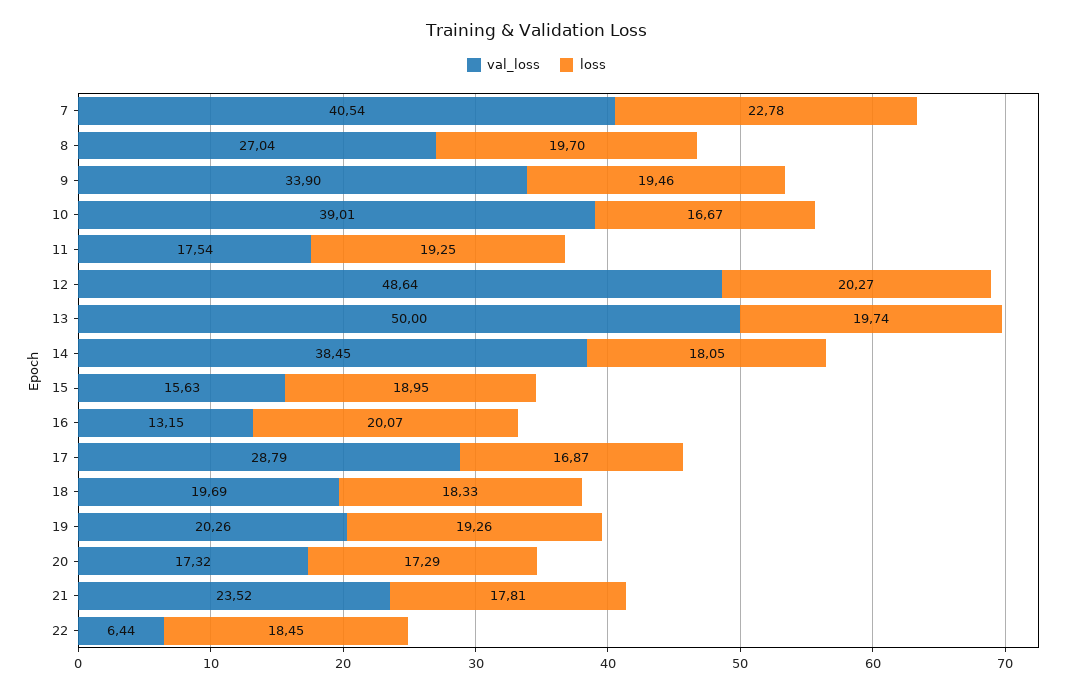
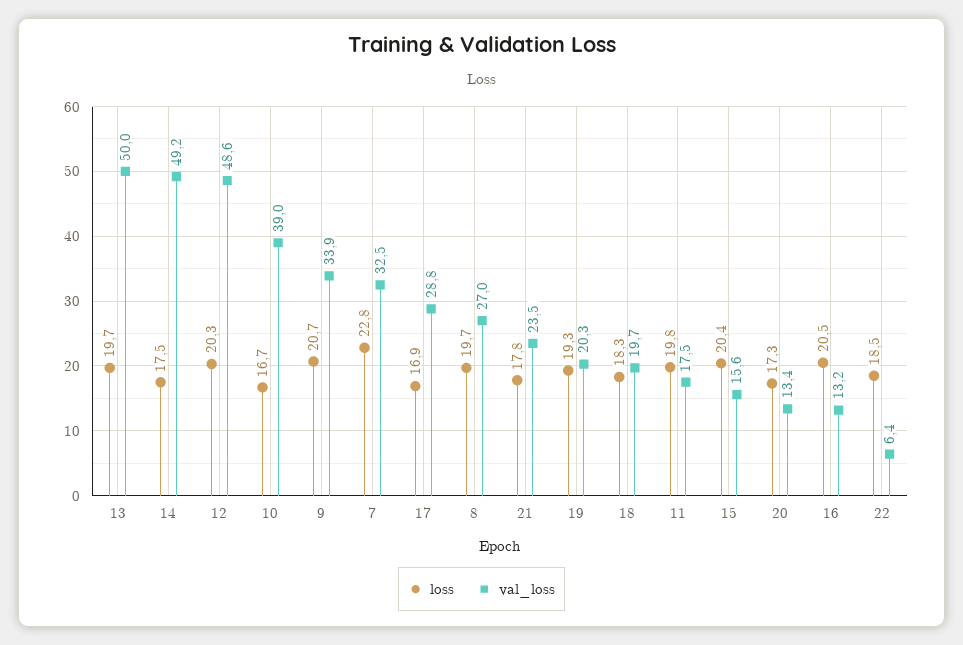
  {
    "val_loss": {
-     "7": 40.54,
+     "7": 32.5,
      "8": 27.04,
      "9": 33.9,
      "10": 39.01,
      "11": 17.54,
      "12": 48.64,
      "13": 50,
-     "14": 38.45,
+     "14": 49.2,
      "15": 15.63,
      "16": 13.15,
      "17": 28.79,
      "18": 19.69,
      "19": 20.26,
-     "20": 17.32,
+     "20": 13.4,
      "21": 23.52,
      "22": 6.44
    },
    "loss": {
      "7": 22.78,
      "8": 19.7,
-     "9": 19.46,
+     "9": 20.7,
      "10": 16.67,
-     "11": 19.25,
+     "11": 19.8,
      "12": 20.27,
      "13": 19.74,
-     "14": 18.05,
+     "14": 17.5,
-     "15": 18.95,
+     "15": 20.4,
-     "16": 20.07,
+     "16": 20.5,
      "17": 16.87,
      "18": 18.33,
      "19": 19.26,
      "20": 17.29,
      "21": 17.81,
      "22": 18.45
    }
  }

